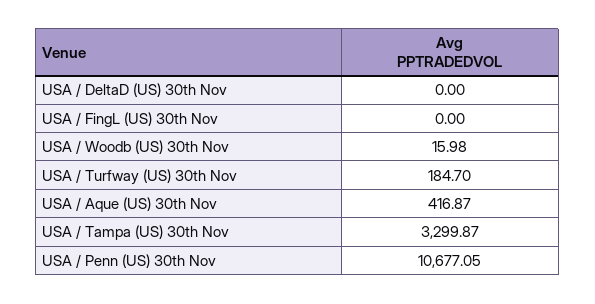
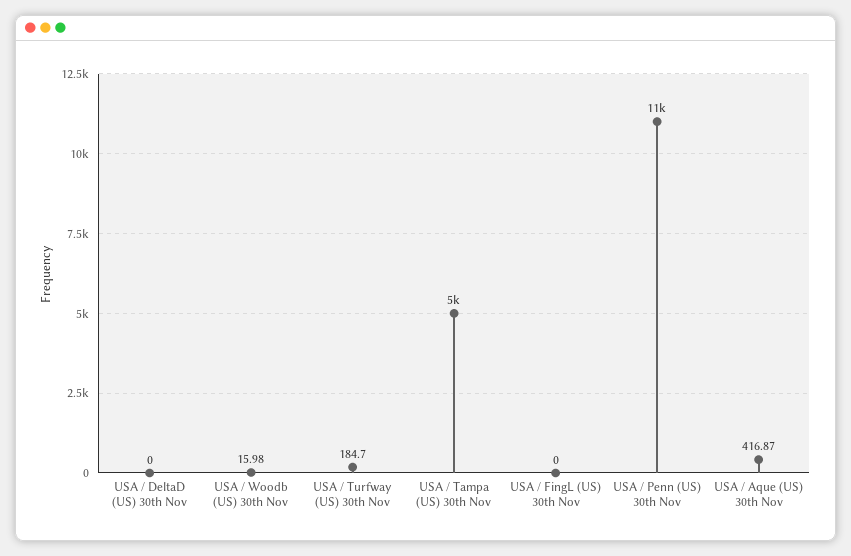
  {
    "USA / DeltaD (US) 30th Nov": 0,
    "USA / FingL (US) 30th Nov": 0,
    "USA / Woodb (US) 30th Nov": 15.98,
    "USA / Turfway (US) 30th Nov": 184.7,
    "USA / Aque (US) 30th Nov": 416.87,
-   "USA / Tampa (US) 30th Nov": 3299.87,
+   "USA / Tampa (US) 30th Nov": 5000,
    "USA / Penn (US) 30th Nov": 10677.05
  }

